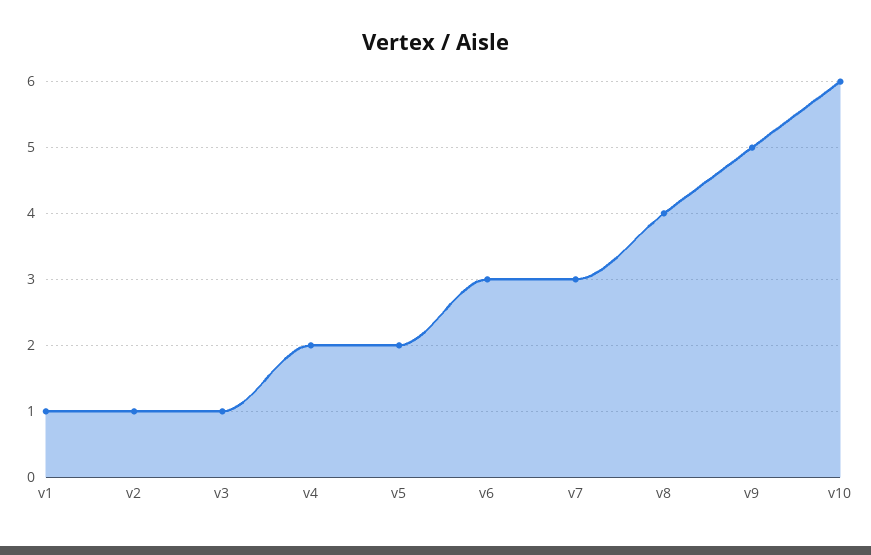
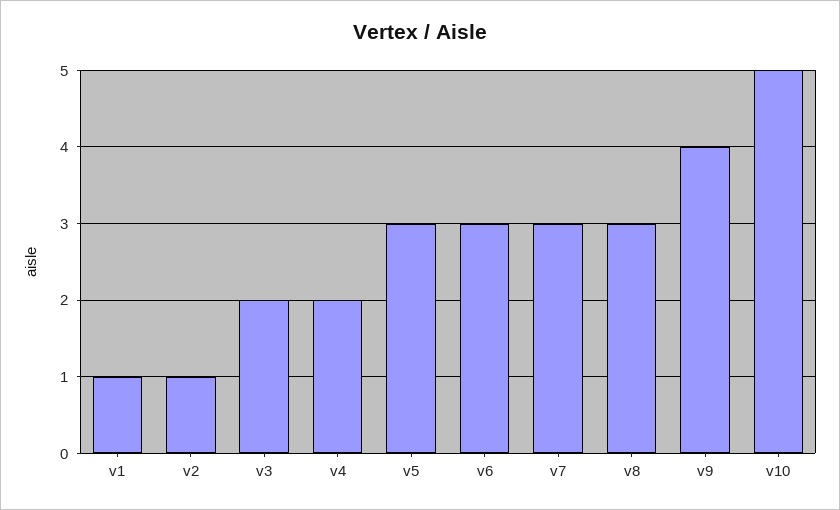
  {
    "v1": 1,
    "v2": 1,
-   "v3": 1,
+   "v3": 2,
    "v4": 2,
-   "v5": 2,
+   "v5": 3,
    "v6": 3,
    "v7": 3,
-   "v8": 4,
+   "v8": 3,
-   "v9": 5,
+   "v9": 4,
-   "v10": 6
+   "v10": 5
  }

